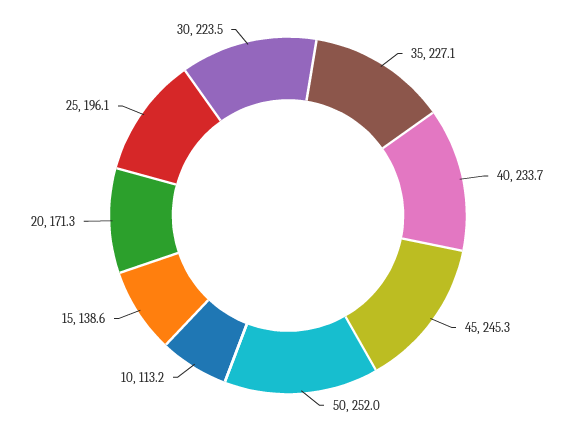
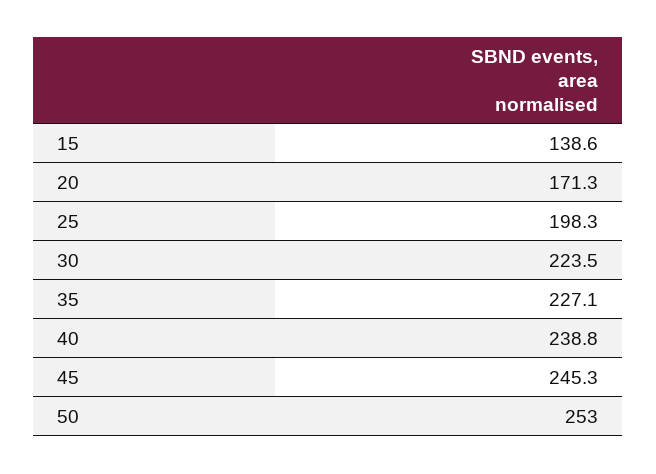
  {
    "35": 227.1,
-   "40": 233.7,
+   "40": 238.8,
    "45": 245.3,
-   "50": 252,
+   "50": 253,
-   "10": 113.2,
    "15": 138.6,
    "20": 171.3,
-   "25": 196.1,
+   "25": 198.3,
    "30": 223.5
  }

